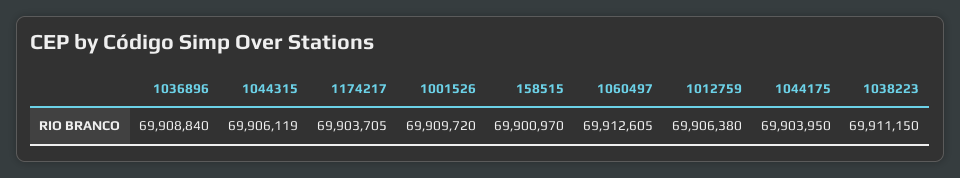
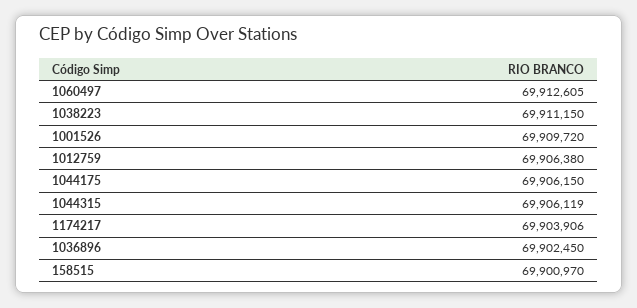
  {
-   "1036896": 69908840,
+   "1036896": 69902450,
    "1044315": 69906119,
-   "1174217": 69903705,
+   "1174217": 69903906,
    "1001526": 69909720,
    "158515": 69900970,
    "1060497": 69912605,
    "1012759": 69906380,
-   "1044175": 69903950,
+   "1044175": 69906150,
    "1038223": 69911150
  }

